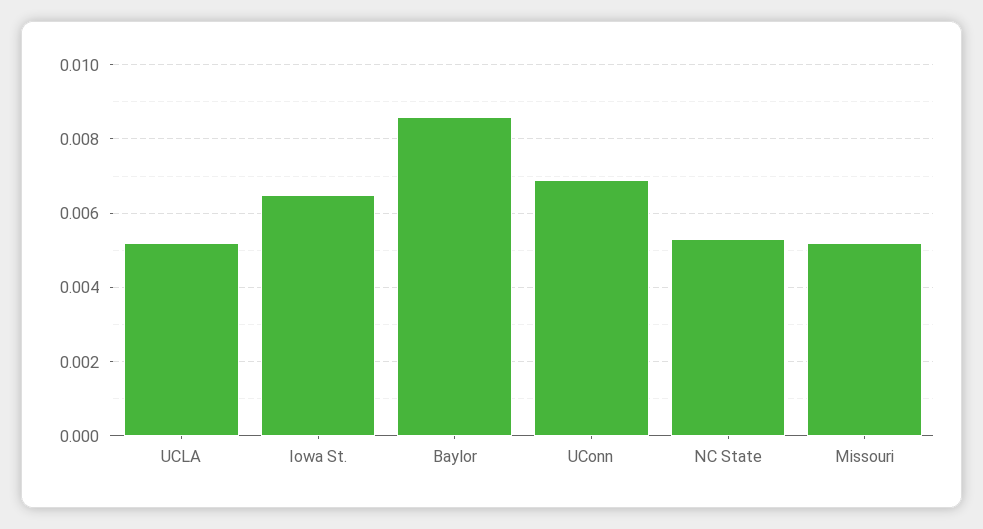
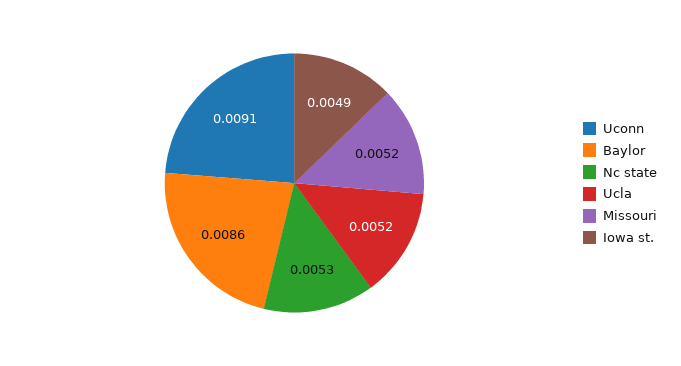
  {
    "UCLA": 0.0052,
-   "Iowa St.": 0.0065,
+   "Iowa St.": 0.0049,
    "Baylor": 0.0086,
-   "UConn": 0.007,
+   "UConn": 0.0091,
    "NC State": 0.0053,
    "Missouri": 0.0052
  }

